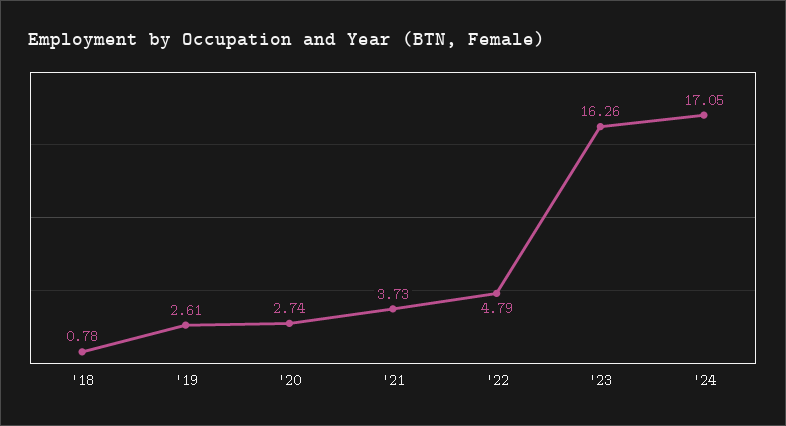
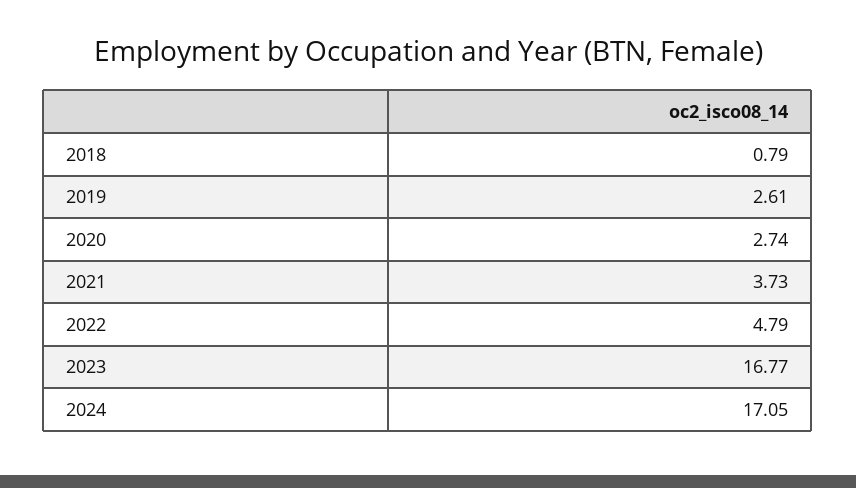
  {
-   "'18": 0.78,
+   "'18": 0.79,
    "'19": 2.61,
    "'20": 2.74,
    "'21": 3.73,
    "'22": 4.79,
-   "'23": 16.26,
+   "'23": 16.77,
    "'24": 17.05
  }

